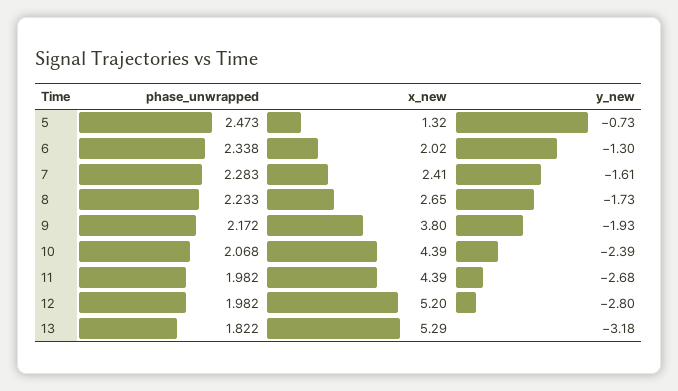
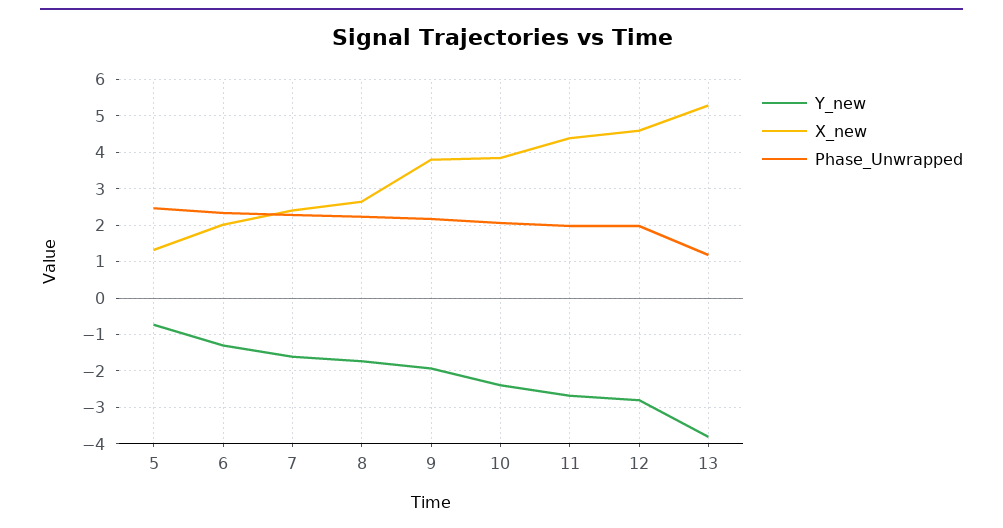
  {
    "phase_unwrapped": {
      "5": 2.473,
      "6": 2.338,
      "7": 2.283,
      "8": 2.233,
      "9": 2.172,
      "10": 2.068,
      "11": 1.982,
      "12": 1.982,
-     "13": 1.822
+     "13": 1.2
    },
    "x_new": {
      "5": 1.32,
      "6": 2.02,
      "7": 2.41,
      "8": 2.65,
      "9": 3.8,
-     "10": 4.39,
+     "10": 3.8,
      "11": 4.39,
-     "12": 5.2,
+     "12": 4.6,
      "13": 5.29
    },
    "y_new": {
      "5": -0.73,
      "6": -1.3,
      "7": -1.61,
      "8": -1.73,
      "9": -1.93,
      "10": -2.39,
      "11": -2.68,
      "12": -2.8,
-     "13": -3.18
+     "13": -3.8
    }
  }

